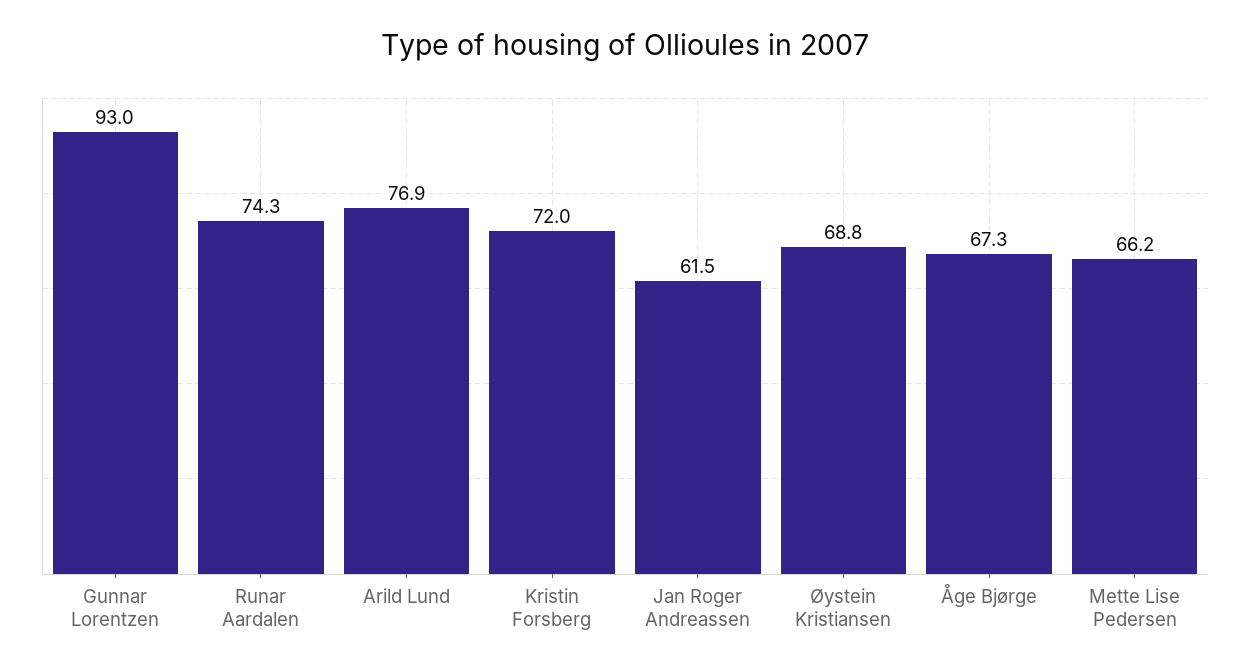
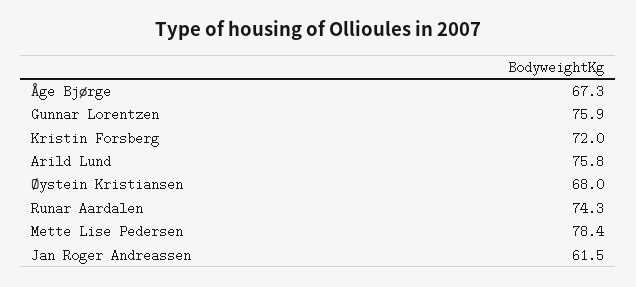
  {
-   "Gunnar Lorentzen": 93,
+   "Gunnar Lorentzen": 75.9,
    "Runar Aardalen": 74.3,
-   "Arild Lund": 76.9,
+   "Arild Lund": 75.8,
    "Kristin Forsberg": 72,
    "Jan Roger Andreassen": 61.5,
-   "Øystein Kristiansen": 68.8,
+   "Øystein Kristiansen": 68,
    "Åge Bjørge": 67.3,
-   "Mette Lise Pedersen": 66.2
+   "Mette Lise Pedersen": 78.4
  }

